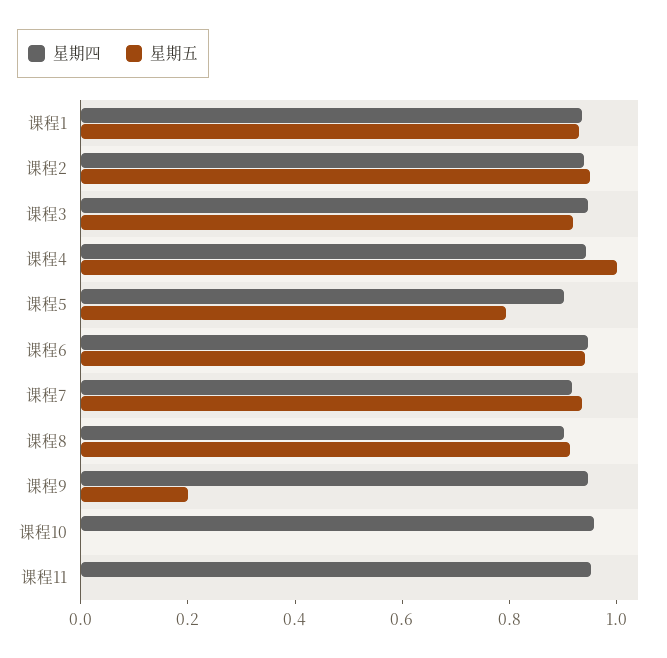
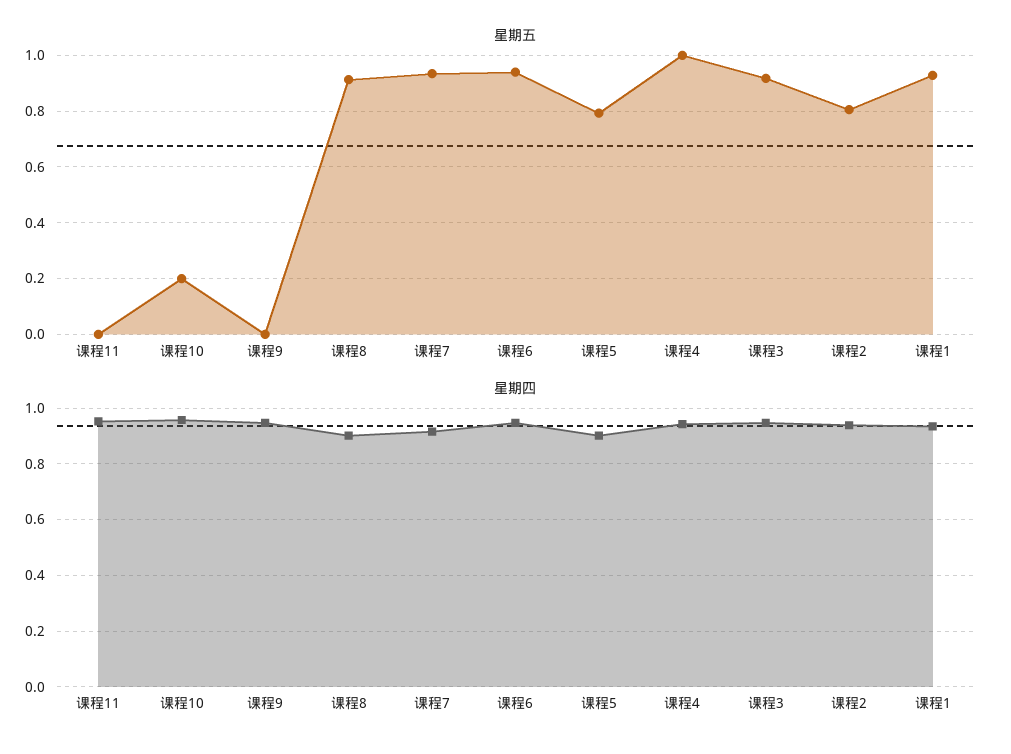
  {
    "星期四": {
      "课程1": 0.925,
      "课程2": 0.95,
      "课程3": 0.95,
      "课程4": 0.95,
      "课程5": 0.9,
      "课程6": 0.95,
      "课程7": 0.925,
      "课程8": 0.9,
      "课程9": 0.95,
      "课程10": 0.95,
      "课程11": 0.95
    },
    "星期五": {
      "课程1": 0.925,
-     "课程2": 0.95,
+     "课程2": 0.8,
      "课程3": 0.925,
      "课程4": 1,
      "课程5": 0.8,
      "课程6": 0.95,
      "课程7": 0.925,
      "课程8": 0.925,
-     "课程9": 0.2,
+     "课程9": 0,
-     "课程10": 0,
+     "课程10": 0.2,
      "课程11": 0
    }
  }

